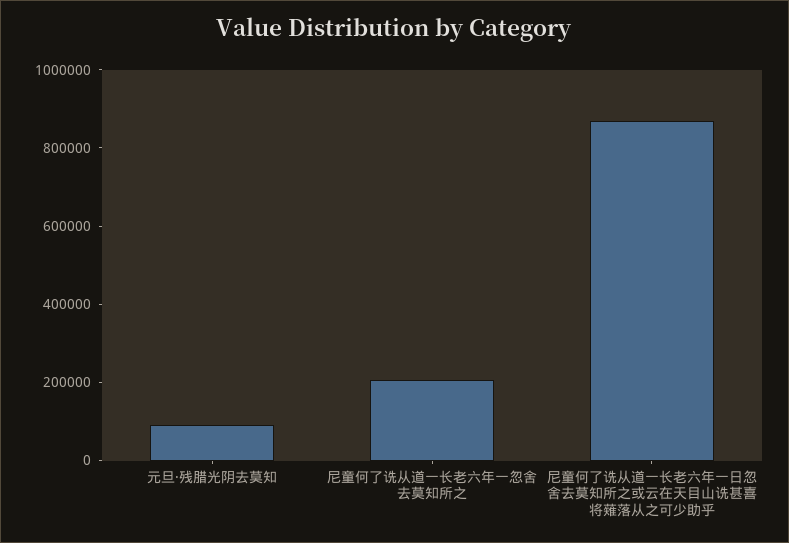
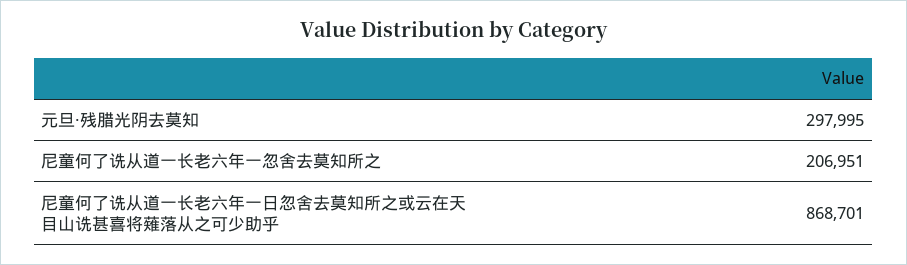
  {
-   "元旦·残腊光阴去莫知": 100000,
+   "元旦·残腊光阴去莫知": 297995,
    "尼童何了诜从道一长老六年一忽舍去莫知所之": 206951,
    "尼童何了诜从道一长老六年一日忽舍去莫知所之或云在天目山诜甚喜将薙落从之可少助乎": 868701
  }

